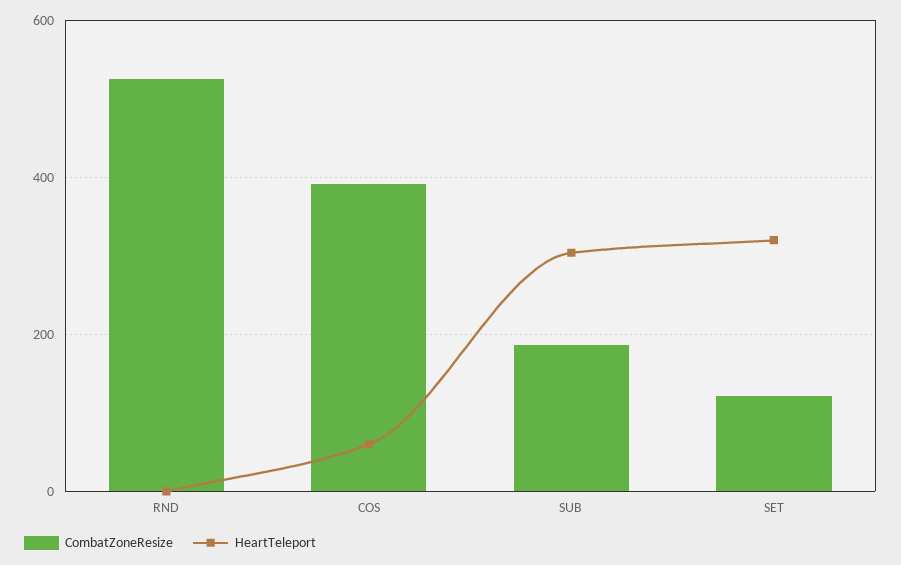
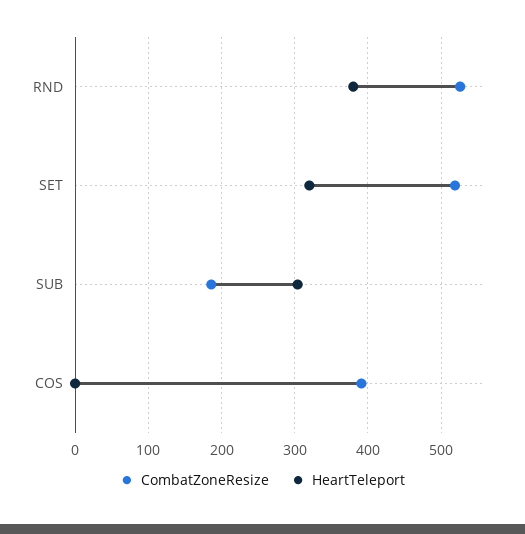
  {
    "CombatZoneResize": {
      "RND": 530,
      "COS": 390,
      "SUB": 190,
-     "SET": 120
+     "SET": 520
    },
    "HeartTeleport": {
-     "RND": 0,
+     "RND": 380,
-     "COS": 60,
+     "COS": 0,
      "SUB": 300,
      "SET": 320
    }
  }

